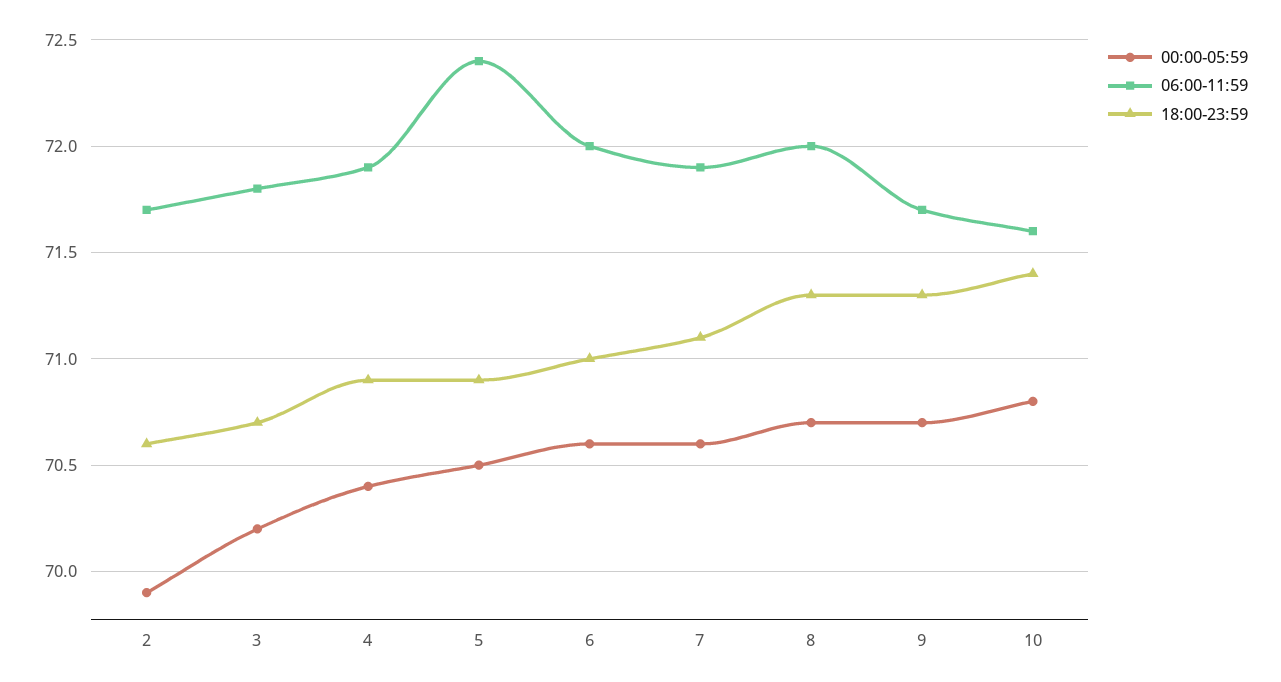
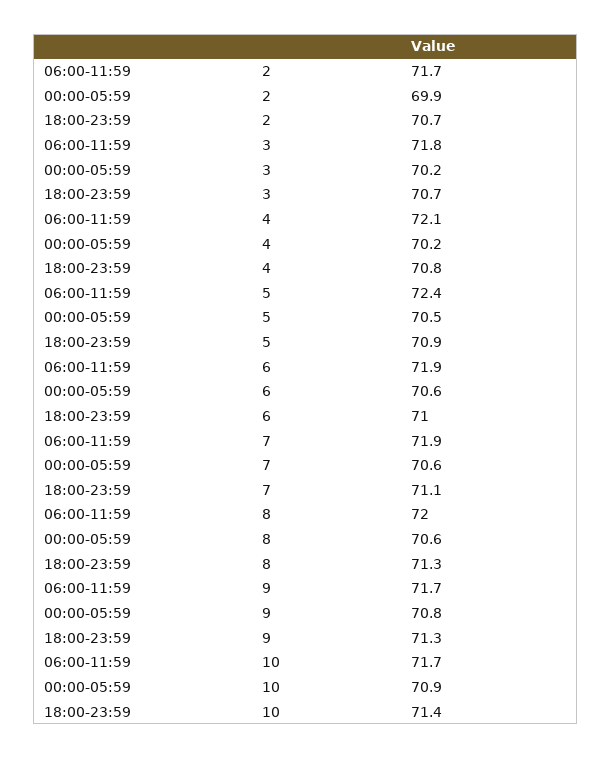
  {
    "00:00-05:59": {
      "2": 69.9,
      "3": 70.2,
-     "4": 70.4,
+     "4": 70.2,
      "5": 70.5,
      "6": 70.6,
      "7": 70.6,
-     "8": 70.7,
+     "8": 70.6,
-     "9": 70.7,
+     "9": 70.8,
-     "10": 70.8
+     "10": 70.9
    },
    "06:00-11:59": {
      "2": 71.7,
      "3": 71.8,
-     "4": 71.9,
+     "4": 72.1,
      "5": 72.4,
-     "6": 72,
+     "6": 71.9,
      "7": 71.9,
      "8": 72,
      "9": 71.7,
-     "10": 71.6
+     "10": 71.7
    },
    "18:00-23:59": {
-     "2": 70.6,
+     "2": 70.7,
      "3": 70.7,
-     "4": 70.9,
+     "4": 70.8,
      "5": 70.9,
      "6": 71,
      "7": 71.1,
      "8": 71.3,
      "9": 71.3,
      "10": 71.4
    }
  }

